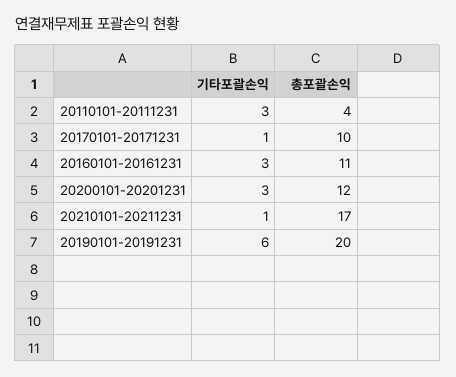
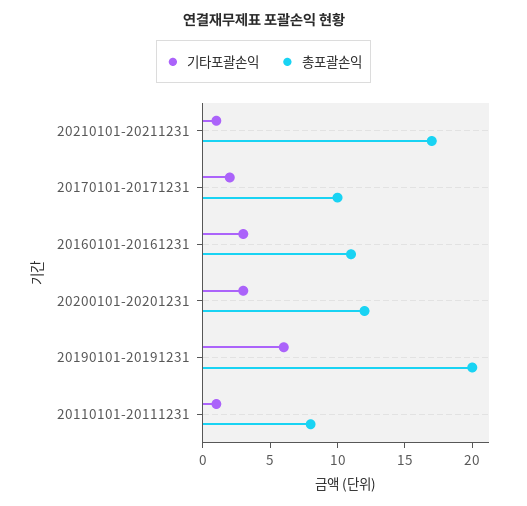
  {
    "기타포괄손익": {
-     "20110101-20111231": 3,
+     "20110101-20111231": 1,
-     "20170101-20171231": 1,
+     "20170101-20171231": 2,
      "20160101-20161231": 3,
      "20200101-20201231": 3,
      "20210101-20211231": 1,
      "20190101-20191231": 6
    },
    "총포괄손익": {
-     "20110101-20111231": 4,
+     "20110101-20111231": 8,
      "20170101-20171231": 10,
      "20160101-20161231": 11,
      "20200101-20201231": 12,
      "20210101-20211231": 17,
      "20190101-20191231": 20
    }
  }

